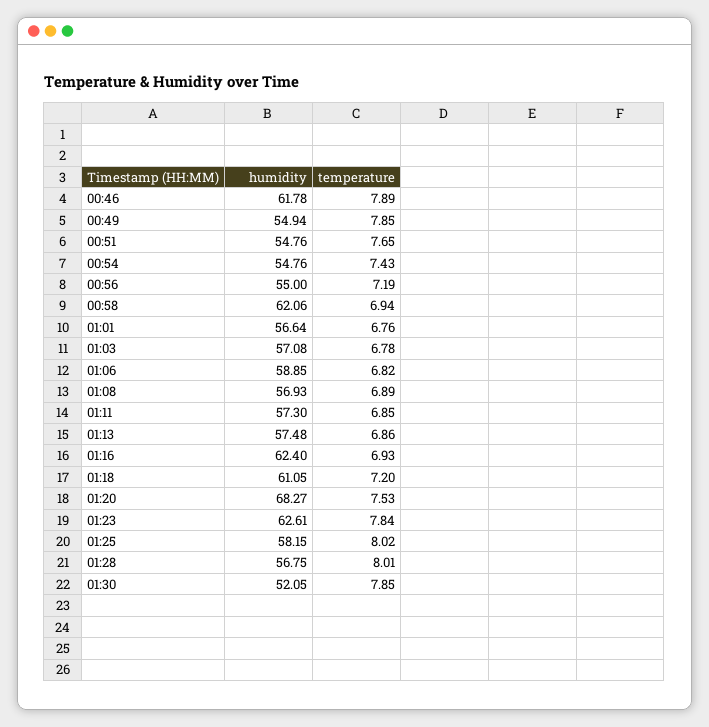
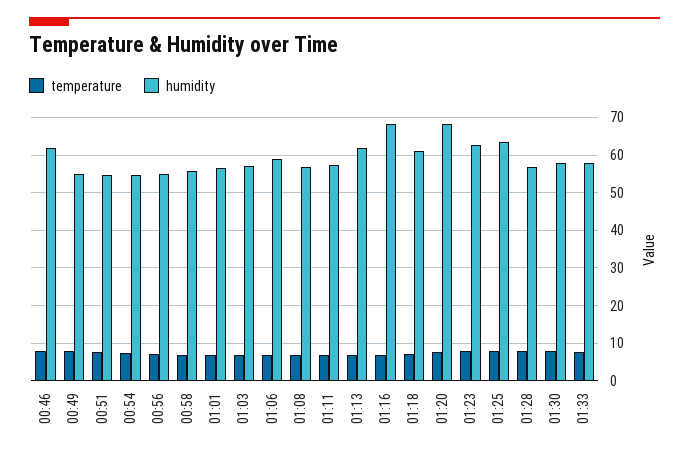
  {
    "humidity": {
      "00:46": 61.78,
      "00:49": 54.94,
      "00:51": 54.76,
      "00:54": 54.76,
      "00:56": 55,
-     "00:58": 62.06,
+     "00:58": 56,
      "01:01": 56.64,
      "01:03": 57.08,
      "01:06": 58.85,
      "01:08": 56.93,
      "01:11": 57.3,
-     "01:13": 57.48,
+     "01:13": 62,
-     "01:16": 62.4,
+     "01:16": 68,
      "01:18": 61.05,
      "01:20": 68.27,
      "01:23": 62.61,
-     "01:25": 58.15,
+     "01:25": 64,
      "01:28": 56.75,
-     "01:30": 52.05
+     "01:30": 58,
+     "01:33": 58
    },
    "temperature": {
      "00:46": 7.89,
      "00:49": 7.85,
      "00:51": 7.65,
      "00:54": 7.43,
      "00:56": 7.19,
      "00:58": 6.94,
      "01:01": 6.76,
      "01:03": 6.78,
      "01:06": 6.82,
      "01:08": 6.89,
      "01:11": 6.85,
      "01:13": 6.86,
      "01:16": 6.93,
      "01:18": 7.2,
      "01:20": 7.53,
      "01:23": 7.84,
      "01:25": 8.02,
      "01:28": 8.01,
-     "01:30": 7.85
+     "01:30": 7.85,
+     "01:33": 8
    }
  }

